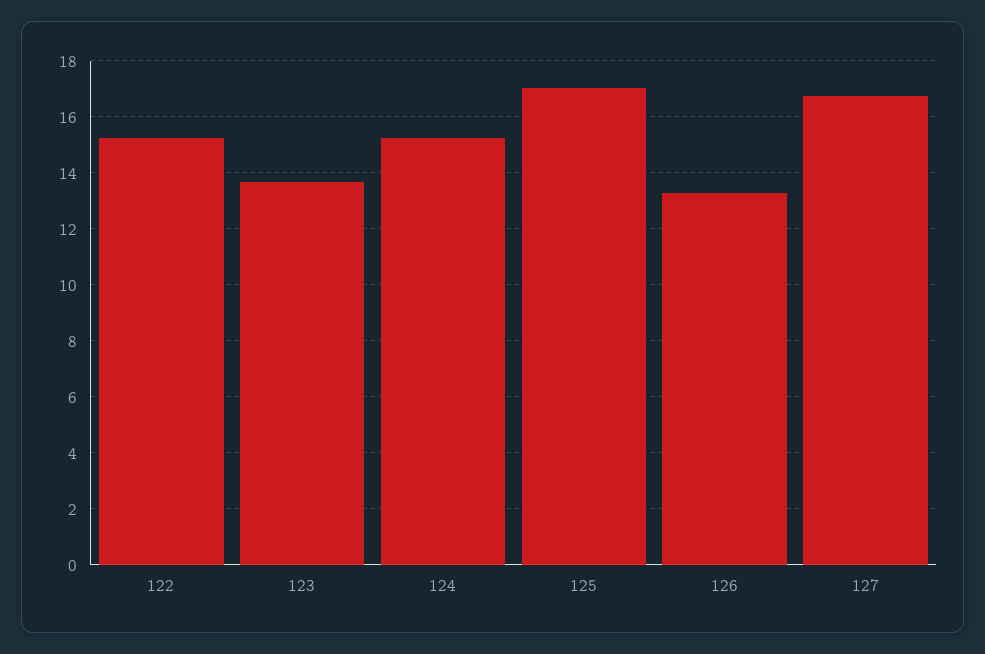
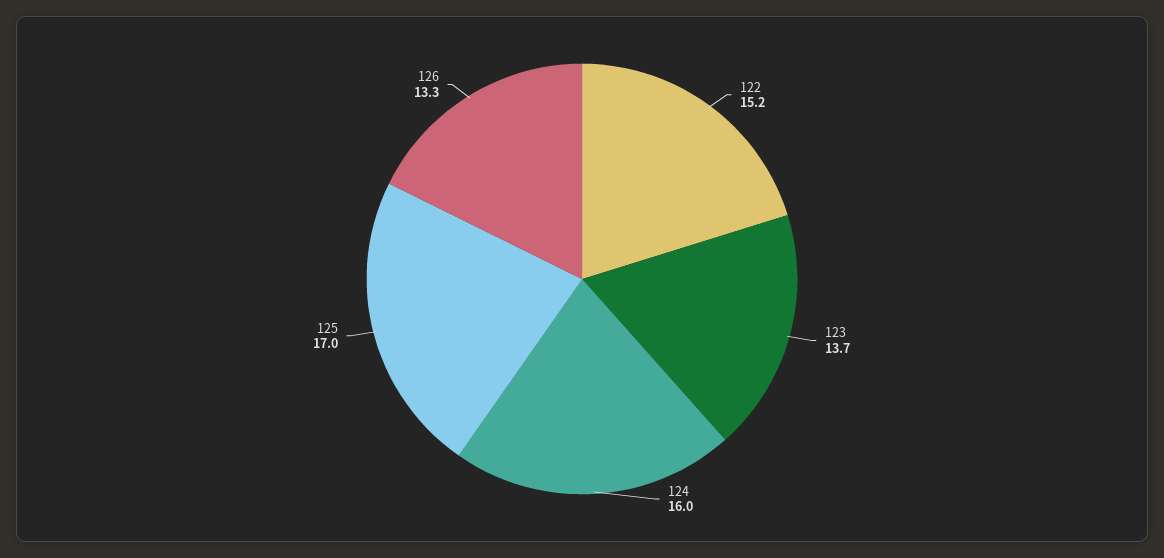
  {
    "122": 15.2,
    "123": 13.7,
-   "124": 15.25,
+   "124": 16,
    "125": 17,
-   "126": 13.3,
+   "126": 13.3
-   "127": 16.75
  }

